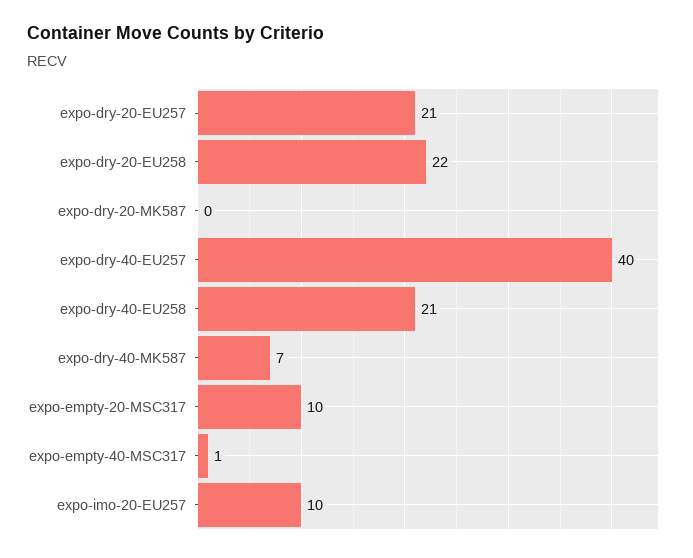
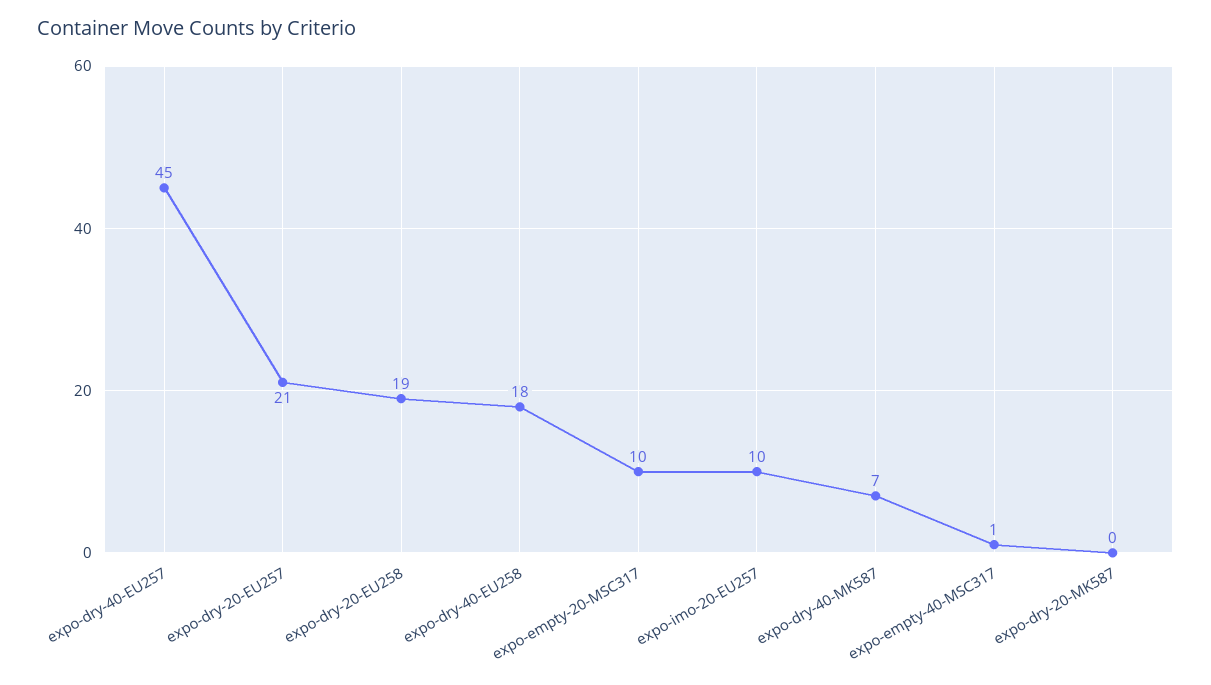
  {
    "expo-dry-20-EU257": 21,
-   "expo-dry-20-EU258": 22,
+   "expo-dry-20-EU258": 19,
    "expo-dry-20-MK587": 0,
-   "expo-dry-40-EU257": 40,
+   "expo-dry-40-EU257": 45,
-   "expo-dry-40-EU258": 21,
+   "expo-dry-40-EU258": 18,
    "expo-dry-40-MK587": 7,
    "expo-empty-20-MSC317": 10,
    "expo-empty-40-MSC317": 1,
    "expo-imo-20-EU257": 10
  }

